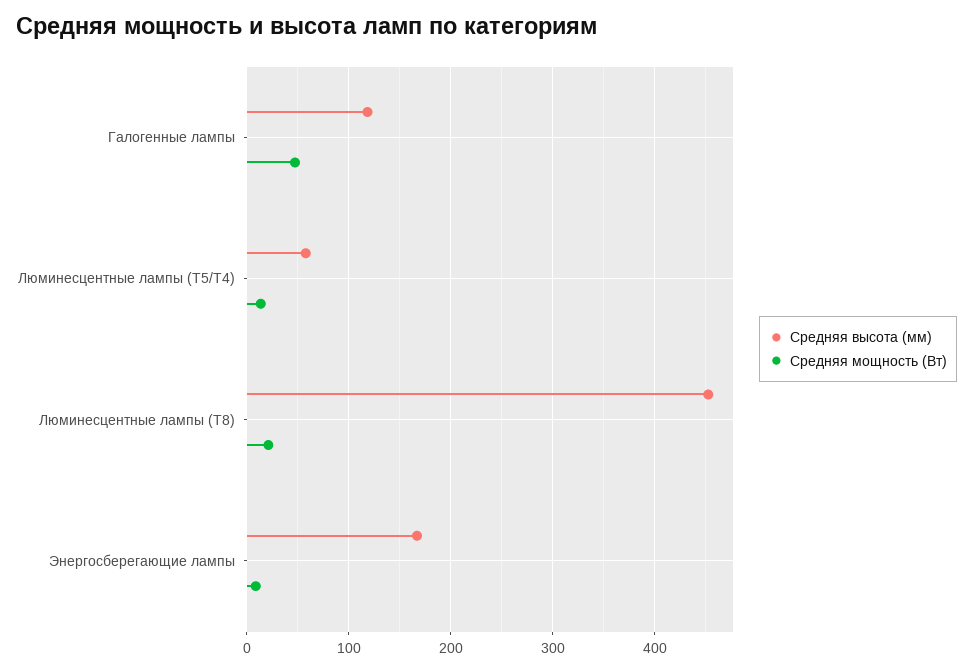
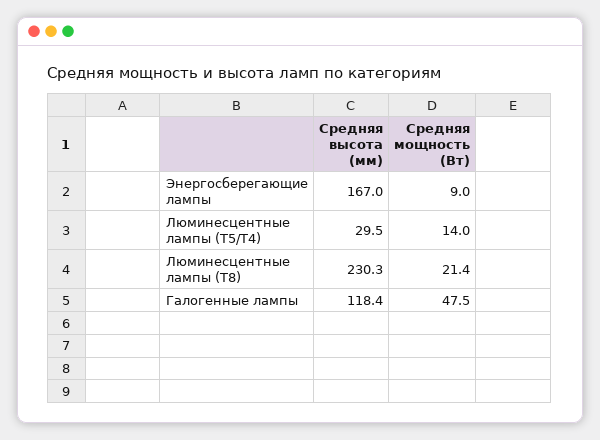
  {
    "Средняя высота (мм)": {
      "Галогенные лампы": 118.4,
-     "Люминесцентные лампы (T5/T4)": 60,
+     "Люминесцентные лампы (T5/T4)": 29.5,
-     "Люминесцентные лампы (T8)": 450,
+     "Люминесцентные лампы (T8)": 230.3,
      "Энергосберегающие лампы": 167
    },
    "Средняя мощность (Вт)": {
      "Галогенные лампы": 47.5,
      "Люминесцентные лампы (T5/T4)": 14,
      "Люминесцентные лампы (T8)": 21.4,
      "Энергосберегающие лампы": 9
    }
  }

